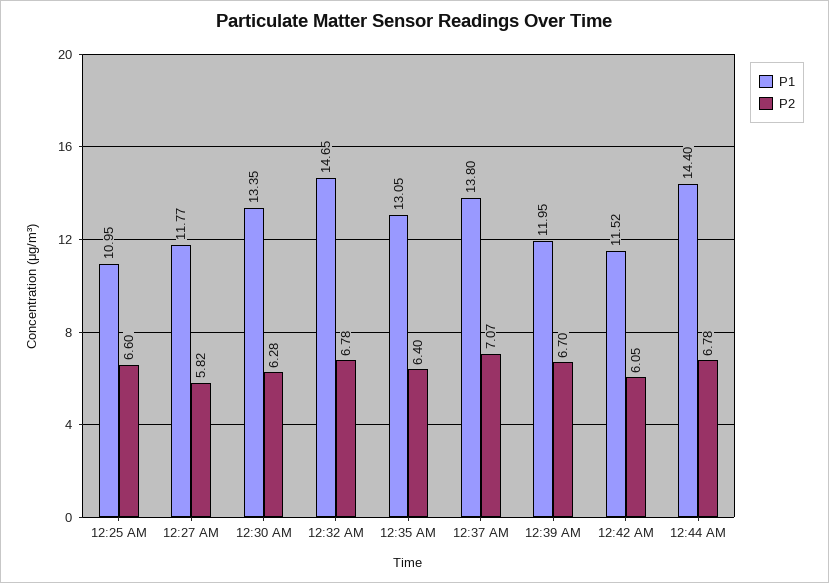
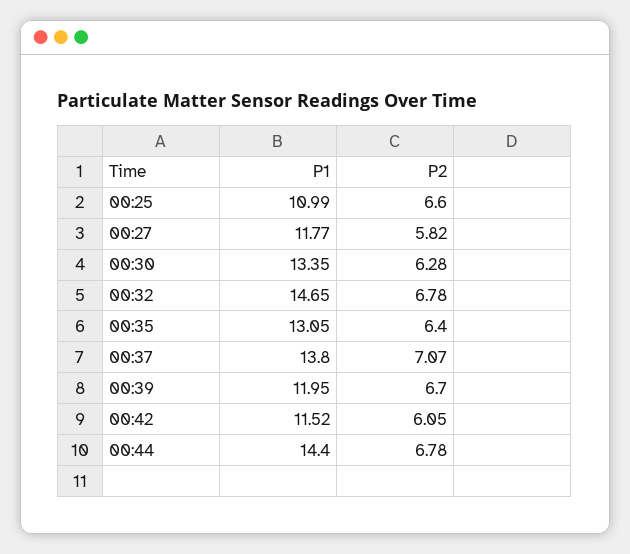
  {
    "P1": {
-     "12:25 AM": 10.95,
+     "12:25 AM": 10.99,
      "12:27 AM": 11.77,
      "12:30 AM": 13.35,
      "12:32 AM": 14.65,
      "12:35 AM": 13.05,
      "12:37 AM": 13.8,
      "12:39 AM": 11.95,
      "12:42 AM": 11.52,
      "12:44 AM": 14.4
    },
    "P2": {
      "12:25 AM": 6.6,
      "12:27 AM": 5.82,
      "12:30 AM": 6.28,
      "12:32 AM": 6.78,
      "12:35 AM": 6.4,
      "12:37 AM": 7.07,
      "12:39 AM": 6.7,
      "12:42 AM": 6.05,
      "12:44 AM": 6.78
    }
  }

